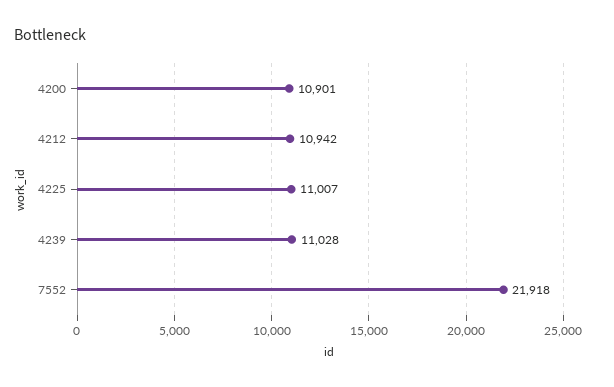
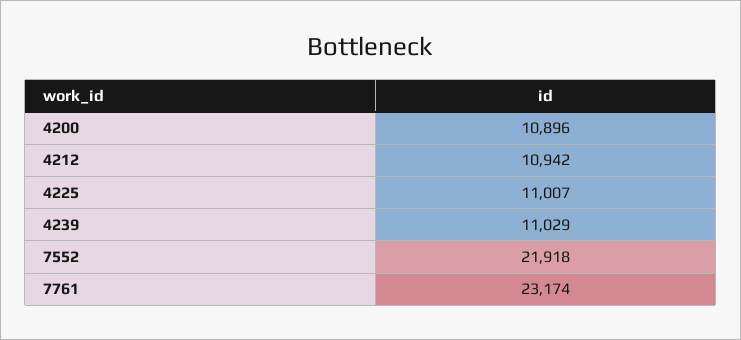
  {
-   "4200": 10901,
+   "4200": 10896,
    "4212": 10942,
    "4225": 11007,
-   "4239": 11028,
+   "4239": 11029,
-   "7552": 21918
+   "7552": 21918,
+   "7761": 23174
  }

